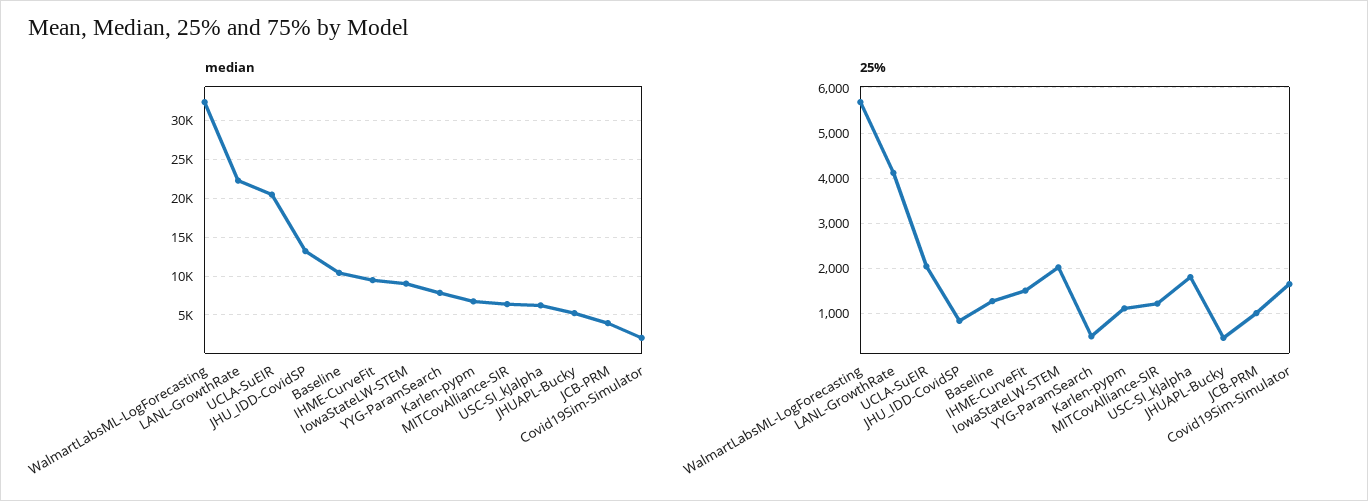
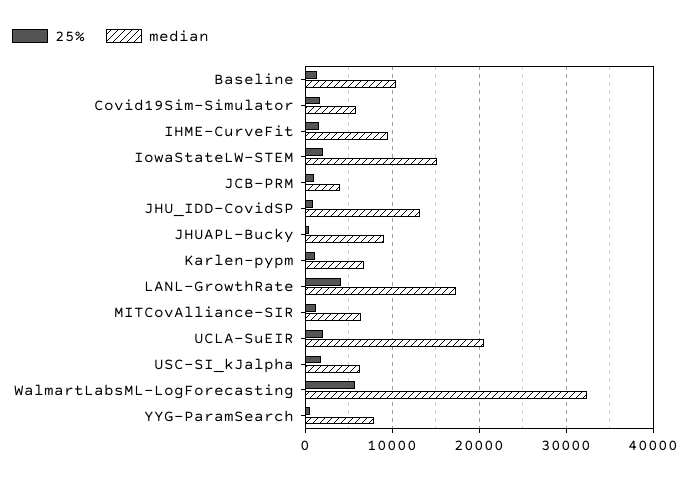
  {
    "median": {
      "WalmartLabsML-LogForecasting": 32000,
-     "LANL-GrowthRate": 22000,
+     "LANL-GrowthRate": 17000,
      "UCLA-SuEIR": 21000,
      "JHU_IDD-CovidSP": 13000,
      "Baseline": 10000,
      "IHME-CurveFit": 9000,
-     "IowaStateLW-STEM": 9000,
+     "IowaStateLW-STEM": 15000,
      "YYG-ParamSearch": 8000,
      "Karlen-pypm": 7000,
      "MITCovAlliance-SIR": 6000,
      "USC-SI_kJalpha": 6000,
-     "JHUAPL-Bucky": 5000,
+     "JHUAPL-Bucky": 9000,
      "JCB-PRM": 4000,
-     "Covid19Sim-Simulator": 2000
+     "Covid19Sim-Simulator": 6000
    },
    "25%": {
      "WalmartLabsML-LogForecasting": 5600,
      "LANL-GrowthRate": 4200,
      "UCLA-SuEIR": 2000,
      "JHU_IDD-CovidSP": 800,
      "Baseline": 1200,
      "IHME-CurveFit": 1600,
      "IowaStateLW-STEM": 2000,
      "YYG-ParamSearch": 600,
      "Karlen-pypm": 1200,
      "MITCovAlliance-SIR": 1200,
      "USC-SI_kJalpha": 1800,
      "JHUAPL-Bucky": 400,
      "JCB-PRM": 1000,
      "Covid19Sim-Simulator": 1600
    }
  }

